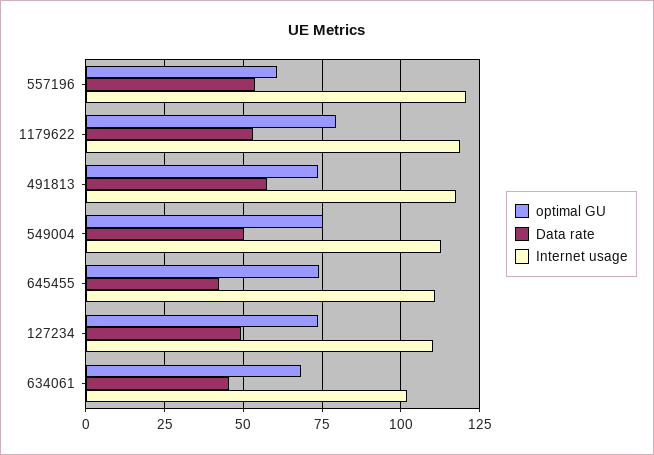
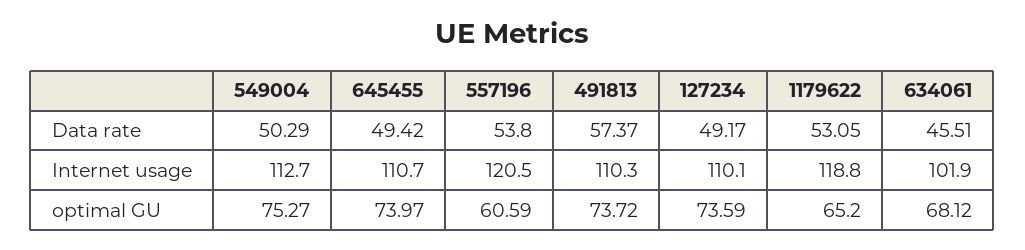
  {
    "optimal GU": {
      "557196": 60.59,
-     "1179622": 80,
+     "1179622": 65.2,
      "491813": 73.72,
      "549004": 75.27,
      "645455": 73.97,
      "127234": 73.59,
      "634061": 68.12
    },
    "Data rate": {
      "557196": 53.8,
      "1179622": 53.05,
      "491813": 57.37,
      "549004": 50.29,
-     "645455": 42.5,
+     "645455": 49.42,
      "127234": 49.17,
      "634061": 45.51
    },
    "Internet usage": {
      "557196": 120.5,
      "1179622": 118.8,
-     "491813": 117.5,
+     "491813": 110.3,
      "549004": 112.7,
      "645455": 110.7,
      "127234": 110.1,
      "634061": 101.9
    }
  }

